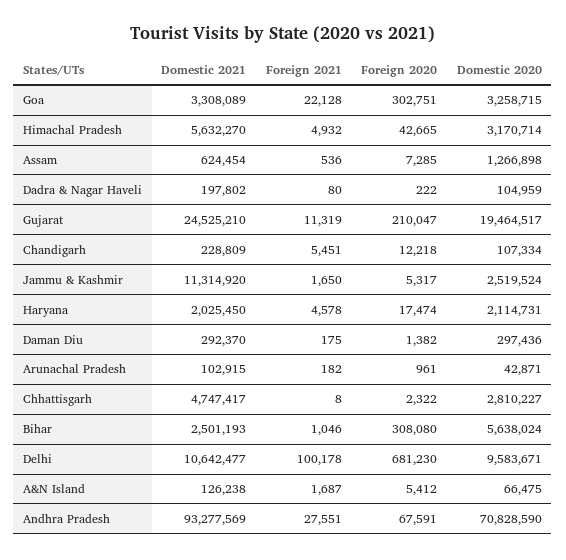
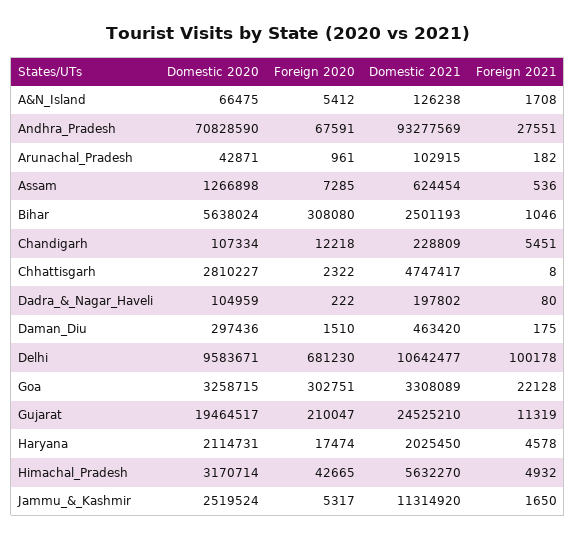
  {
    "Domestic 2021": {
      "Goa": 3308089,
      "Himachal Pradesh": 5632270,
      "Assam": 624454,
      "Dadra & Nagar Haveli": 197802,
      "Gujarat": 24525210,
      "Chandigarh": 228809,
      "Jammu & Kashmir": 11314920,
      "Haryana": 2025450,
-     "Daman Diu": 292370,
+     "Daman Diu": 463420,
      "Arunachal Pradesh": 102915,
      "Chhattisgarh": 4747417,
      "Bihar": 2501193,
      "Delhi": 10642477,
      "A&N Island": 126238,
      "Andhra Pradesh": 93277569
    },
    "Foreign 2021": {
      "Goa": 22128,
      "Himachal Pradesh": 4932,
      "Assam": 536,
      "Dadra & Nagar Haveli": 80,
      "Gujarat": 11319,
      "Chandigarh": 5451,
      "Jammu & Kashmir": 1650,
      "Haryana": 4578,
      "Daman Diu": 175,
      "Arunachal Pradesh": 182,
      "Chhattisgarh": 8,
      "Bihar": 1046,
      "Delhi": 100178,
-     "A&N Island": 1687,
+     "A&N Island": 1708,
      "Andhra Pradesh": 27551
    },
    "Foreign 2020": {
      "Goa": 302751,
      "Himachal Pradesh": 42665,
      "Assam": 7285,
      "Dadra & Nagar Haveli": 222,
      "Gujarat": 210047,
      "Chandigarh": 12218,
      "Jammu & Kashmir": 5317,
      "Haryana": 17474,
-     "Daman Diu": 1382,
+     "Daman Diu": 1510,
      "Arunachal Pradesh": 961,
      "Chhattisgarh": 2322,
      "Bihar": 308080,
      "Delhi": 681230,
      "A&N Island": 5412,
      "Andhra Pradesh": 67591
    },
    "Domestic 2020": {
      "Goa": 3258715,
      "Himachal Pradesh": 3170714,
      "Assam": 1266898,
      "Dadra & Nagar Haveli": 104959,
      "Gujarat": 19464517,
      "Chandigarh": 107334,
      "Jammu & Kashmir": 2519524,
      "Haryana": 2114731,
      "Daman Diu": 297436,
      "Arunachal Pradesh": 42871,
      "Chhattisgarh": 2810227,
      "Bihar": 5638024,
      "Delhi": 9583671,
      "A&N Island": 66475,
      "Andhra Pradesh": 70828590
    }
  }

